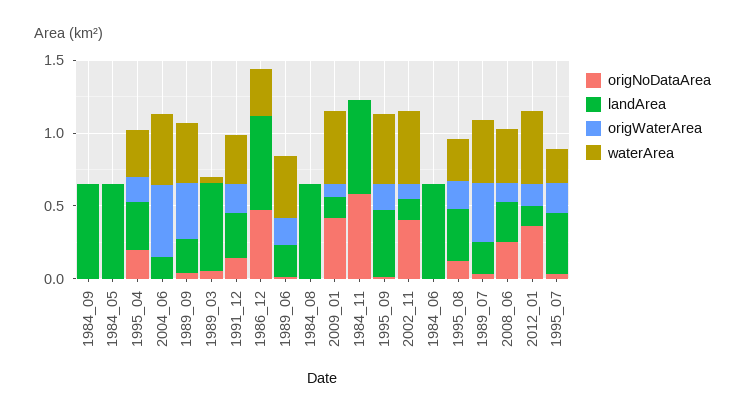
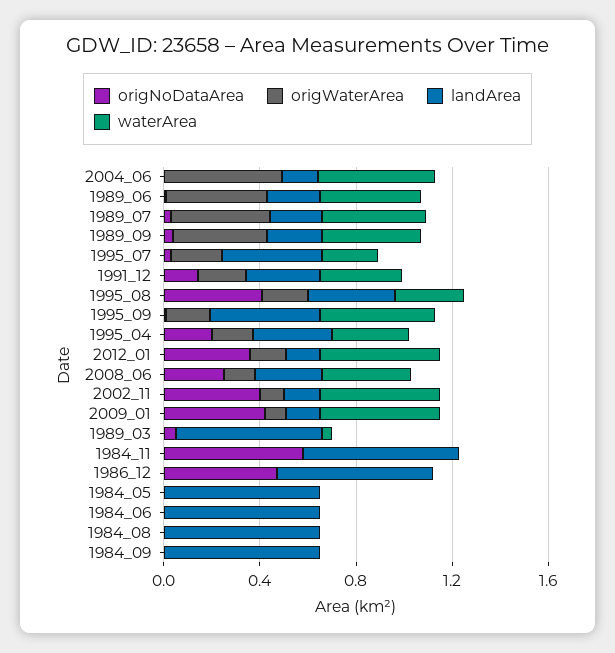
  {
    "origNoDataArea": {
      "1984_09": 0,
      "1984_05": 0,
      "1995_04": 0.2,
      "2004_06": 0,
      "1989_09": 0,
      "1989_03": 0.1,
      "1991_12": 0.1,
      "1986_12": 0.5,
      "1989_06": 0,
      "1984_08": 0,
      "2009_01": 0.4,
      "1984_11": 0.6,
      "1995_09": 0,
      "2002_11": 0.4,
      "1984_06": 0,
-     "1995_08": 0.1,
+     "1995_08": 0.4,
      "1989_07": 0,
      "2008_06": 0.3,
      "2012_01": 0.4,
      "1995_07": 0
    },
    "landArea": {
      "1984_09": 0.7,
      "1984_05": 0.7,
      "1995_04": 0.3,
      "2004_06": 0.2,
      "1989_09": 0.2,
      "1989_03": 0.6,
      "1991_12": 0.3,
      "1986_12": 0.7,
      "1989_06": 0.2,
      "1984_08": 0.7,
      "2009_01": 0.1,
      "1984_11": 0.7,
      "1995_09": 0.5,
      "2002_11": 0.2,
      "1984_06": 0.7,
      "1995_08": 0.4,
      "1989_07": 0.2,
      "2008_06": 0.3,
      "2012_01": 0.1,
      "1995_07": 0.4
    },
    "origWaterArea": {
      "1984_09": 0,
      "1984_05": 0,
      "1995_04": 0.2,
      "2004_06": 0.5,
      "1989_09": 0.4,
      "1989_03": 0,
      "1991_12": 0.2,
      "1986_12": 0,
-     "1989_06": 0.2,
+     "1989_06": 0.4,
      "1984_08": 0,
      "2009_01": 0.1,
      "1984_11": 0,
      "1995_09": 0.2,
      "2002_11": 0.1,
      "1984_06": 0,
      "1995_08": 0.2,
      "1989_07": 0.4,
      "2008_06": 0.1,
      "2012_01": 0.2,
      "1995_07": 0.2
    },
    "waterArea": {
      "1984_09": 0,
      "1984_05": 0,
      "1995_04": 0.3,
      "2004_06": 0.5,
      "1989_09": 0.4,
      "1989_03": 0,
      "1991_12": 0.3,
-     "1986_12": 0.3,
+     "1986_12": 0,
      "1989_06": 0.4,
      "1984_08": 0,
      "2009_01": 0.5,
      "1984_11": 0,
      "1995_09": 0.5,
      "2002_11": 0.5,
      "1984_06": 0,
      "1995_08": 0.3,
      "1989_07": 0.4,
      "2008_06": 0.4,
      "2012_01": 0.5,
      "1995_07": 0.2
    }
  }

